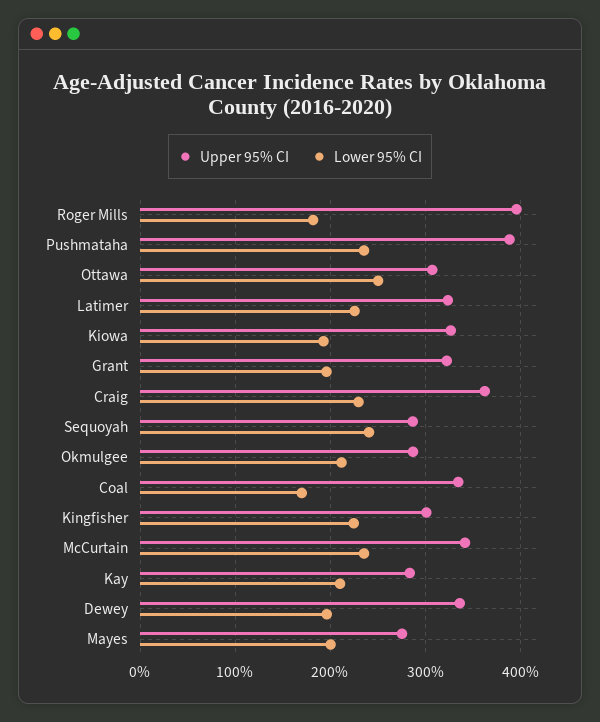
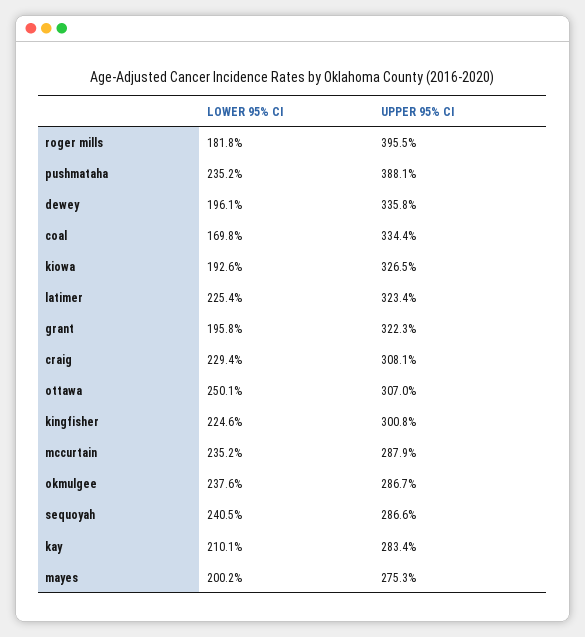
  {
    "Upper 95% CI": {
      "Roger Mills": 395.5,
      "Pushmataha": 388.1,
      "Ottawa": 307,
      "Latimer": 323.4,
      "Kiowa": 326.5,
      "Grant": 322.3,
-     "Craig": 360,
+     "Craig": 308.1,
      "Sequoyah": 286.6,
      "Okmulgee": 286.7,
      "Coal": 334.4,
      "Kingfisher": 300.8,
-     "McCurtain": 340,
+     "McCurtain": 287.9,
      "Kay": 283.4,
      "Dewey": 335.8,
      "Mayes": 275.3
    },
    "Lower 95% CI": {
      "Roger Mills": 181.8,
      "Pushmataha": 235.2,
      "Ottawa": 250.1,
      "Latimer": 225.4,
      "Kiowa": 192.6,
      "Grant": 195.8,
      "Craig": 229.4,
      "Sequoyah": 240.5,
-     "Okmulgee": 210,
+     "Okmulgee": 237.6,
      "Coal": 169.8,
      "Kingfisher": 224.6,
      "McCurtain": 235.2,
      "Kay": 210.1,
      "Dewey": 196.1,
      "Mayes": 200.2
    }
  }

